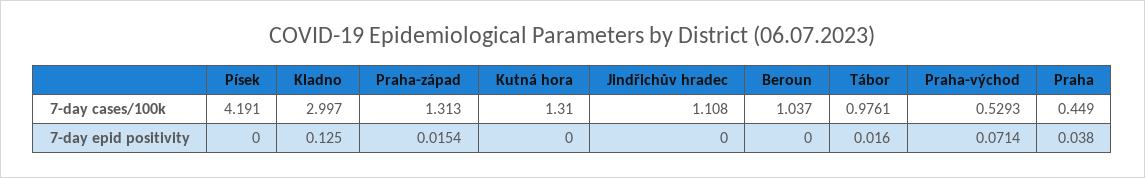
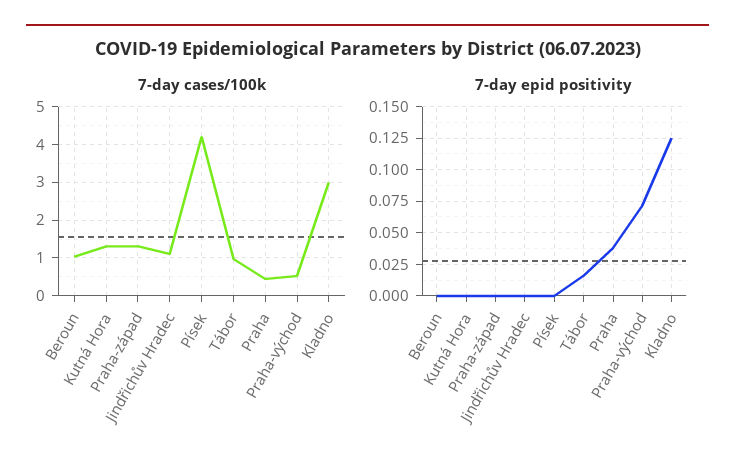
  {
    "7-day cases/100k": {
      "Písek": 4.191,
      "Kladno": 2.997,
      "Praha-západ": 1.313,
      "Kutná hora": 1.31,
      "Jindřichův hradec": 1.108,
      "Beroun": 1.037,
      "Tábor": 0.9761,
      "Praha-východ": 0.5293,
      "Praha": 0.449
    },
    "7-day epid positivity": {
      "Písek": 0,
      "Kladno": 0.125,
-     "Praha-západ": 0.0154,
+     "Praha-západ": 0,
      "Kutná hora": 0,
      "Jindřichův hradec": 0,
      "Beroun": 0,
      "Tábor": 0.016,
      "Praha-východ": 0.0714,
      "Praha": 0.038
    }
  }

